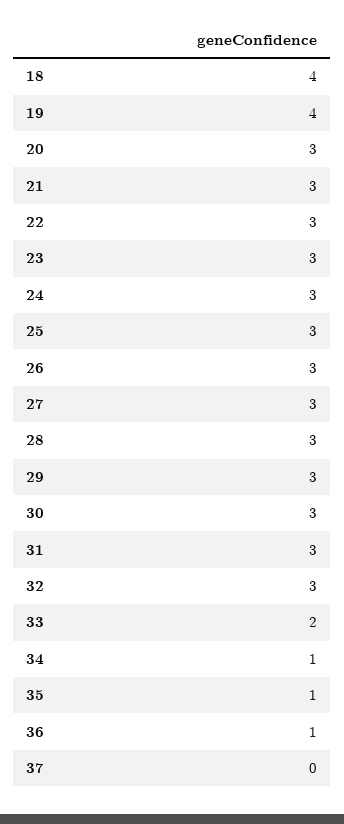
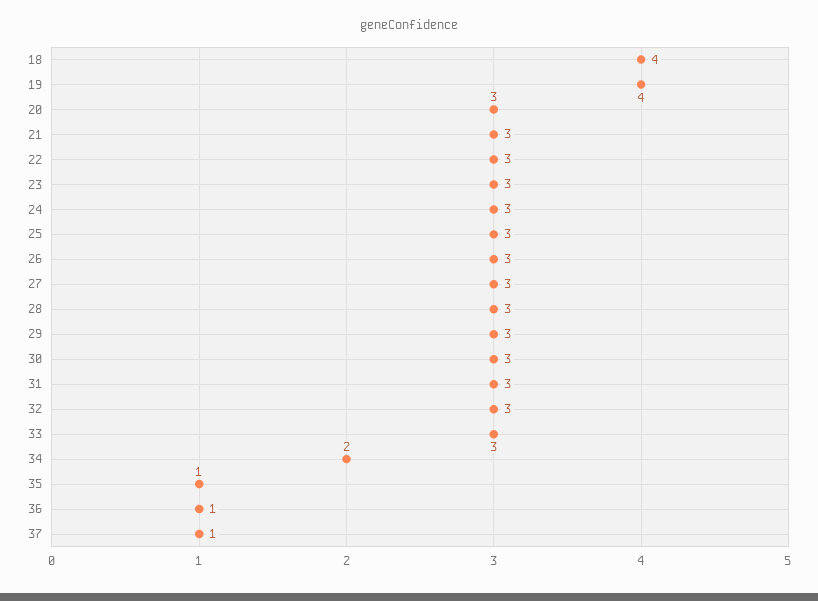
  {
    "18": 4,
    "19": 4,
    "20": 3,
    "21": 3,
    "22": 3,
    "23": 3,
    "24": 3,
    "25": 3,
    "26": 3,
    "27": 3,
    "28": 3,
    "29": 3,
    "30": 3,
    "31": 3,
    "32": 3,
-   "33": 2,
+   "33": 3,
-   "34": 1,
+   "34": 2,
    "35": 1,
    "36": 1,
-   "37": 0
+   "37": 1
  }

